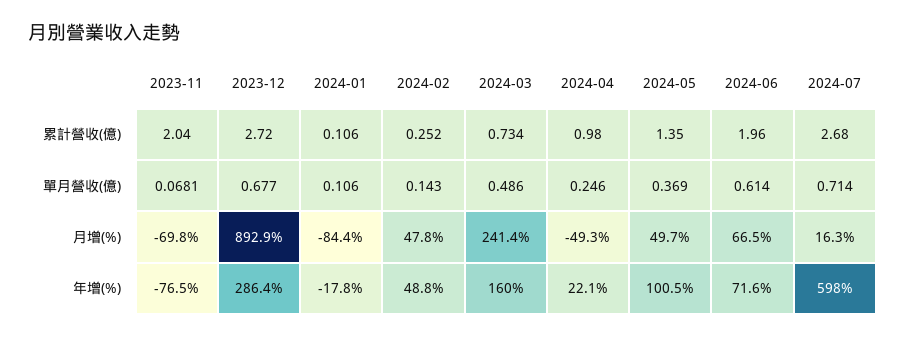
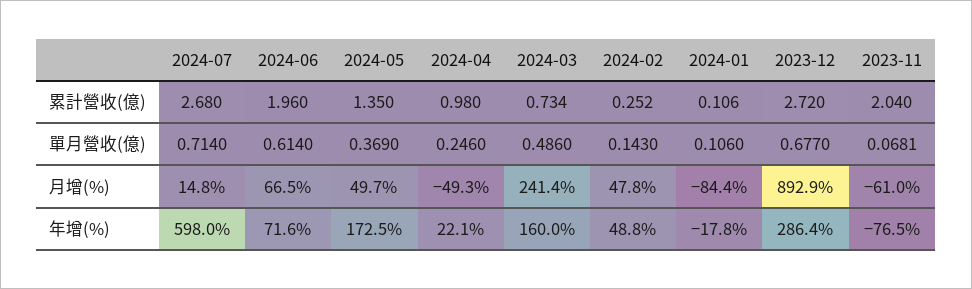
  {
    "2023-11": {
      "累計營收(億)": 2.04,
      "單月營收(億)": 0.0681,
-     "月增(%)": -69.8,
+     "月增(%)": -61,
      "年增(%)": -76.5
    },
    "2023-12": {
      "累計營收(億)": 2.72,
      "單月營收(億)": 0.677,
      "月增(%)": 892.9,
      "年增(%)": 286.4
    },
    "2024-01": {
      "累計營收(億)": 0.106,
      "單月營收(億)": 0.106,
      "月增(%)": -84.4,
      "年增(%)": -17.8
    },
    "2024-02": {
      "累計營收(億)": 0.252,
      "單月營收(億)": 0.143,
      "月增(%)": 47.8,
      "年增(%)": 48.8
    },
    "2024-03": {
      "累計營收(億)": 0.734,
      "單月營收(億)": 0.486,
      "月增(%)": 241.4,
      "年增(%)": 160
    },
    "2024-04": {
      "累計營收(億)": 0.98,
      "單月營收(億)": 0.246,
      "月增(%)": -49.3,
      "年增(%)": 22.1
    },
    "2024-05": {
      "累計營收(億)": 1.35,
      "單月營收(億)": 0.369,
      "月增(%)": 49.7,
-     "年增(%)": 100.5
+     "年增(%)": 172.5
    },
    "2024-06": {
      "累計營收(億)": 1.96,
      "單月營收(億)": 0.614,
      "月增(%)": 66.5,
      "年增(%)": 71.6
    },
    "2024-07": {
      "累計營收(億)": 2.68,
      "單月營收(億)": 0.714,
-     "月增(%)": 16.3,
+     "月增(%)": 14.8,
      "年增(%)": 598
    }
  }

